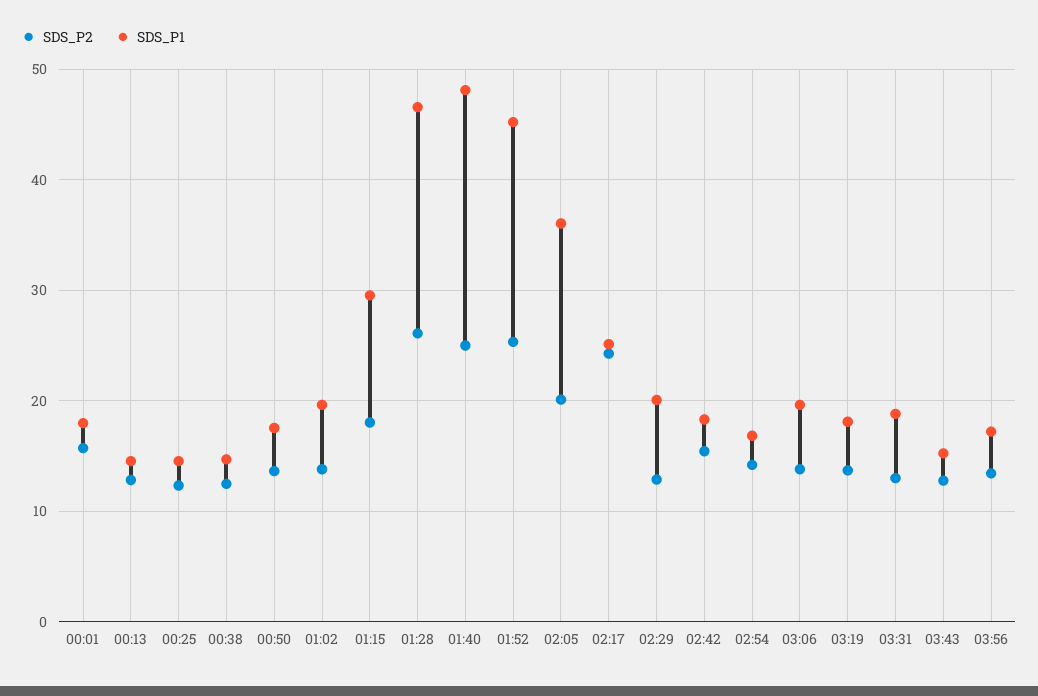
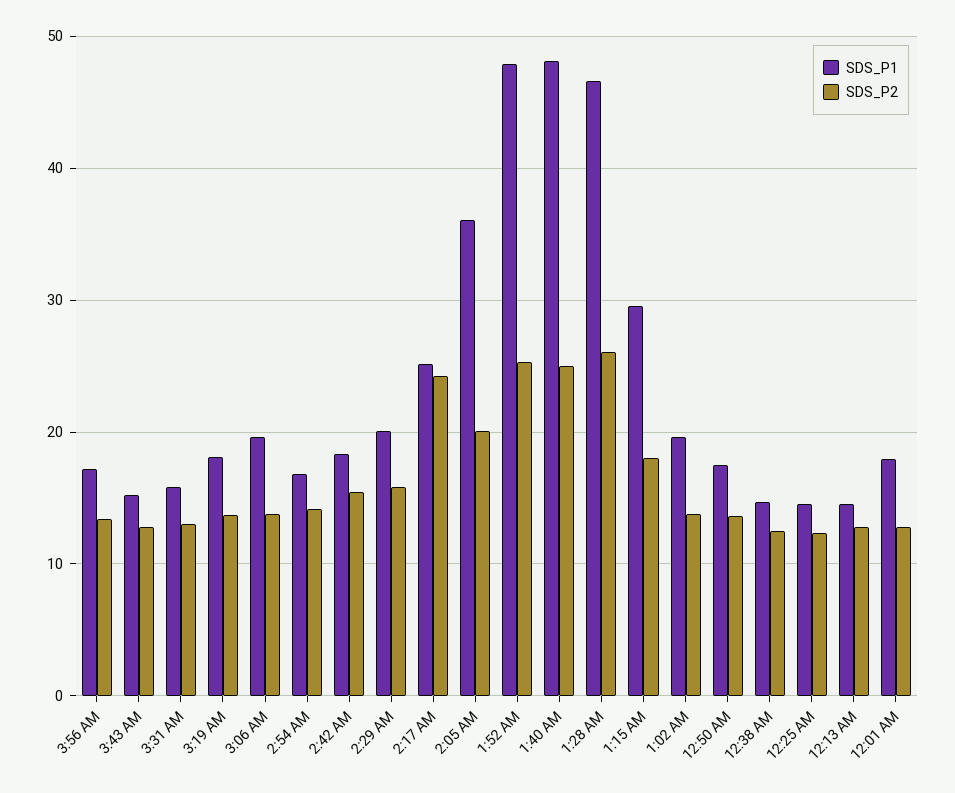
  {
    "SDS_P2": {
-     "00:01": 16,
+     "00:01": 13,
      "00:13": 13,
      "00:25": 12,
      "00:38": 12,
      "00:50": 14,
      "01:02": 14,
      "01:15": 18,
      "01:28": 26,
      "01:40": 25,
      "01:52": 25,
      "02:05": 20,
      "02:17": 24,
-     "02:29": 13,
+     "02:29": 16,
      "02:42": 15,
      "02:54": 14,
      "03:06": 14,
      "03:19": 14,
      "03:31": 13,
      "03:43": 13,
      "03:56": 13
    },
    "SDS_P1": {
      "00:01": 18,
      "00:13": 15,
      "00:25": 15,
      "00:38": 15,
      "00:50": 18,
      "01:02": 20,
      "01:15": 30,
      "01:28": 47,
      "01:40": 48,
-     "01:52": 45,
+     "01:52": 48,
      "02:05": 36,
      "02:17": 25,
      "02:29": 20,
      "02:42": 18,
      "02:54": 17,
      "03:06": 20,
      "03:19": 18,
-     "03:31": 19,
+     "03:31": 16,
      "03:43": 15,
      "03:56": 17
    }
  }

